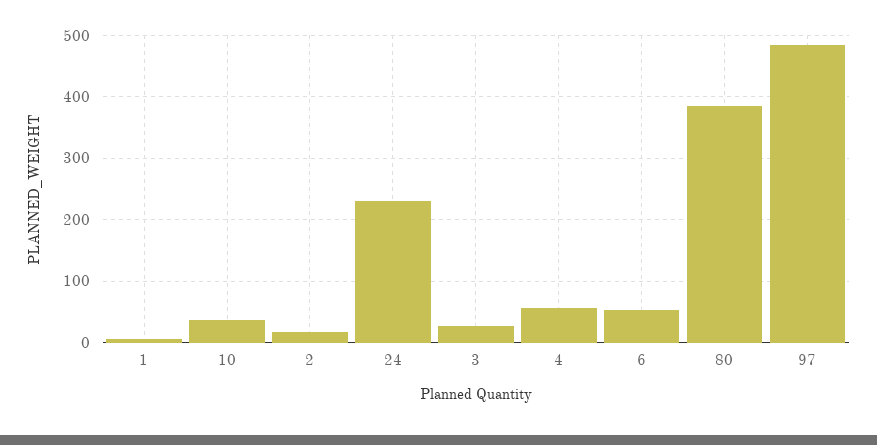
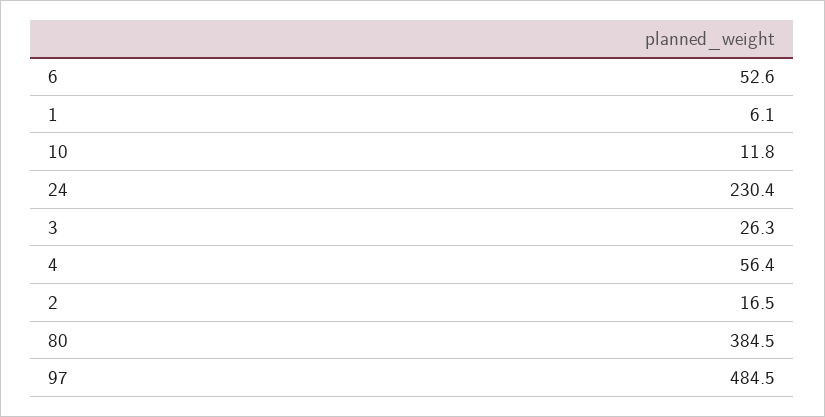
  {
    "1": 6.1,
-   "10": 40,
+   "10": 11.8,
    "2": 16.5,
    "24": 230.4,
    "3": 26.3,
    "4": 56.4,
    "6": 52.6,
    "80": 384.5,
    "97": 484.5
  }

